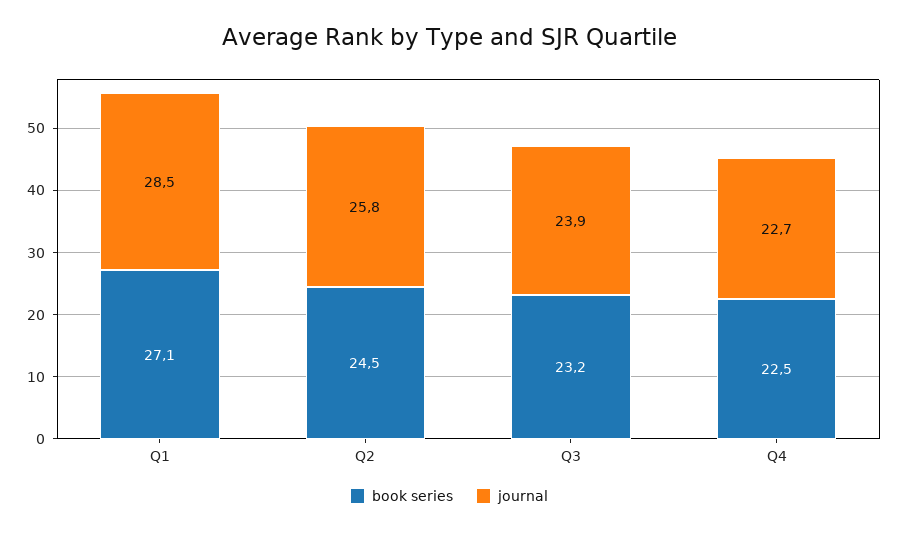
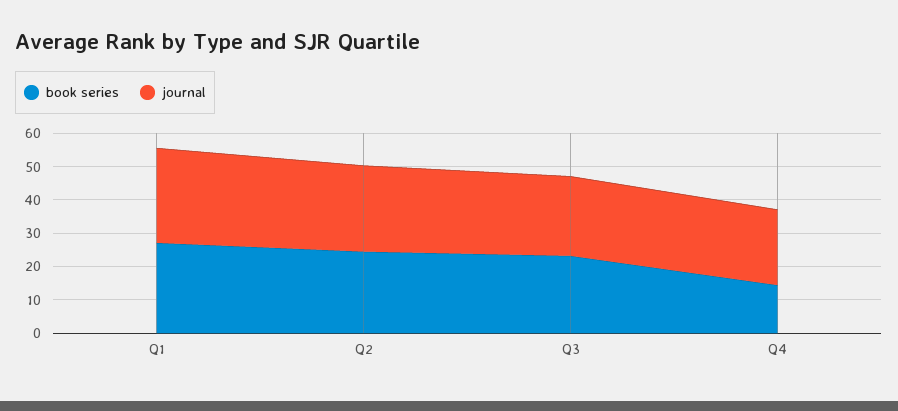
  {
    "book series": {
      "Q1": 27.1,
      "Q2": 24.5,
      "Q3": 23.2,
-     "Q4": 22.5
+     "Q4": 15
    },
    "journal": {
      "Q1": 28.5,
      "Q2": 25.8,
      "Q3": 23.9,
      "Q4": 22.7
    }
  }

